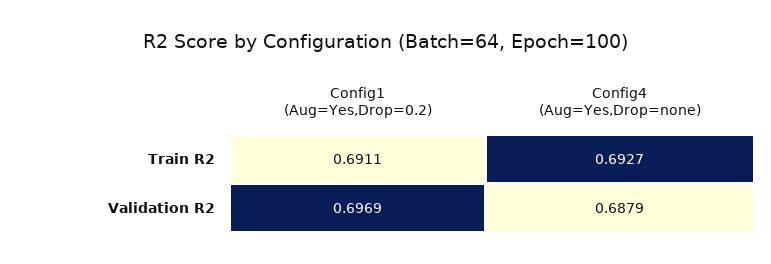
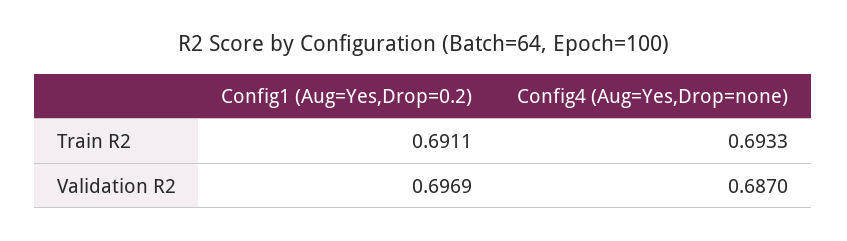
  {
    "Config1 (Aug=Yes,Drop=0.2)": {
      "Train R2": 0.6911,
      "Validation R2": 0.6969
    },
    "Config4 (Aug=Yes,Drop=none)": {
-     "Train R2": 0.6927,
+     "Train R2": 0.6933,
-     "Validation R2": 0.6879
+     "Validation R2": 0.687
    }
  }

